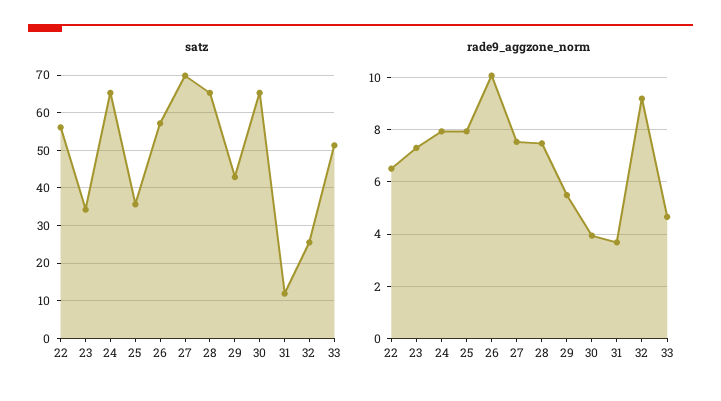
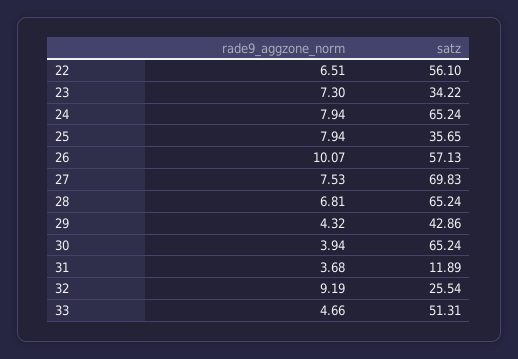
  {
    "satz": {
      "22": 56.1,
      "23": 34.22,
      "24": 65.24,
      "25": 35.65,
      "26": 57.13,
      "27": 69.83,
      "28": 65.24,
      "29": 42.86,
      "30": 65.24,
      "31": 11.89,
      "32": 25.54,
      "33": 51.31
    },
    "rade9_aggzone_norm": {
      "22": 6.51,
      "23": 7.3,
      "24": 7.94,
      "25": 7.94,
      "26": 10.07,
      "27": 7.53,
-     "28": 7.5,
+     "28": 6.81,
-     "29": 5.5,
+     "29": 4.32,
      "30": 3.94,
      "31": 3.68,
      "32": 9.19,
      "33": 4.66
    }
  }

